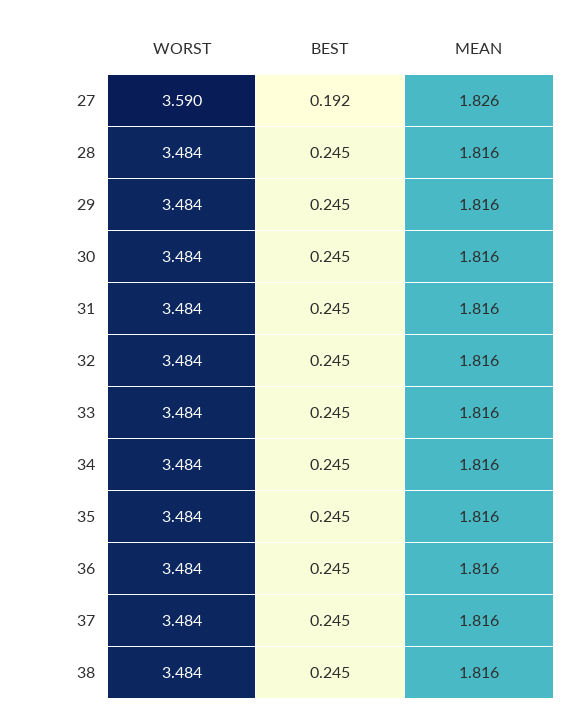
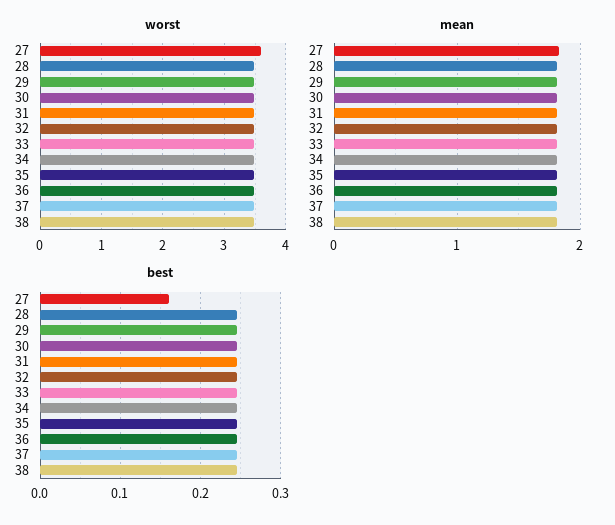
  {
    "WORST": {
      "27": 3.59,
      "28": 3.484,
      "29": 3.484,
      "30": 3.484,
      "31": 3.484,
      "32": 3.484,
      "33": 3.484,
      "34": 3.484,
      "35": 3.484,
      "36": 3.484,
      "37": 3.484,
      "38": 3.484
    },
    "BEST": {
-     "27": 0.192,
+     "27": 0.16,
      "28": 0.245,
      "29": 0.245,
      "30": 0.245,
      "31": 0.245,
      "32": 0.245,
      "33": 0.245,
      "34": 0.245,
      "35": 0.245,
      "36": 0.245,
      "37": 0.245,
      "38": 0.245
    },
    "MEAN": {
      "27": 1.826,
      "28": 1.816,
      "29": 1.816,
      "30": 1.816,
      "31": 1.816,
      "32": 1.816,
      "33": 1.816,
      "34": 1.816,
      "35": 1.816,
      "36": 1.816,
      "37": 1.816,
      "38": 1.816
    }
  }

